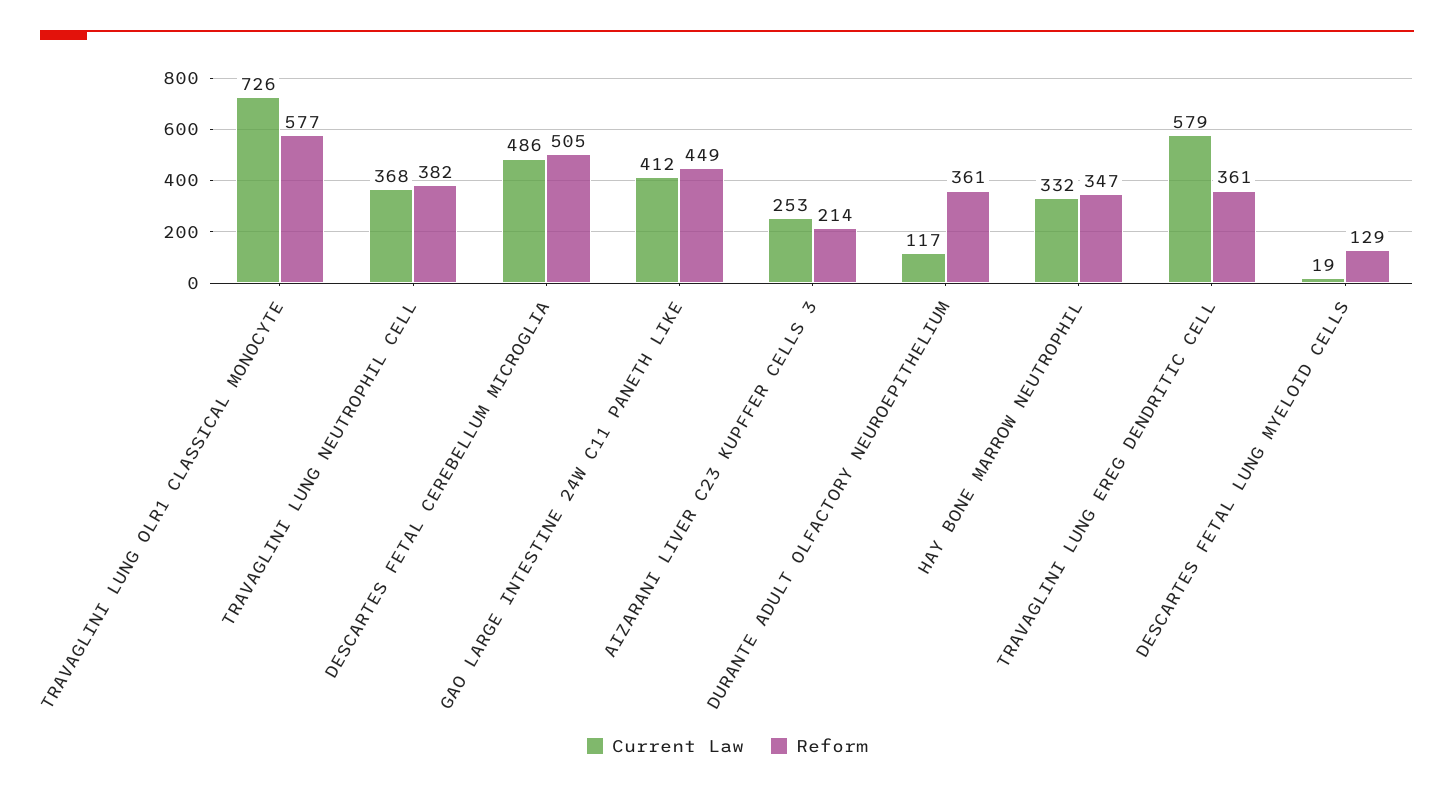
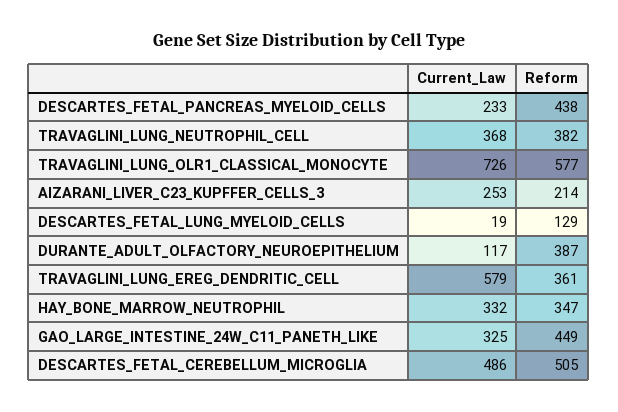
  {
    "Current Law": {
      "TRAVAGLINI LUNG OLR1 CLASSICAL MONOCYTE": 726,
      "TRAVAGLINI LUNG NEUTROPHIL CELL": 368,
      "DESCARTES FETAL CEREBELLUM MICROGLIA": 486,
-     "GAO LARGE INTESTINE 24W C11 PANETH LIKE": 412,
+     "GAO LARGE INTESTINE 24W C11 PANETH LIKE": 325,
      "AIZARANI LIVER C23 KUPFFER CELLS 3": 253,
      "DURANTE ADULT OLFACTORY NEUROEPITHELIUM": 117,
      "HAY BONE MARROW NEUTROPHIL": 332,
      "TRAVAGLINI LUNG EREG DENDRITIC CELL": 579,
-     "DESCARTES FETAL LUNG MYELOID CELLS": 19
+     "DESCARTES FETAL LUNG MYELOID CELLS": 19,
+     "DESCARTES_FETAL_PANCREAS_MYELOID_CELLS": 233
    },
    "Reform": {
      "TRAVAGLINI LUNG OLR1 CLASSICAL MONOCYTE": 577,
      "TRAVAGLINI LUNG NEUTROPHIL CELL": 382,
      "DESCARTES FETAL CEREBELLUM MICROGLIA": 505,
      "GAO LARGE INTESTINE 24W C11 PANETH LIKE": 449,
      "AIZARANI LIVER C23 KUPFFER CELLS 3": 214,
-     "DURANTE ADULT OLFACTORY NEUROEPITHELIUM": 361,
+     "DURANTE ADULT OLFACTORY NEUROEPITHELIUM": 387,
      "HAY BONE MARROW NEUTROPHIL": 347,
      "TRAVAGLINI LUNG EREG DENDRITIC CELL": 361,
-     "DESCARTES FETAL LUNG MYELOID CELLS": 129
+     "DESCARTES FETAL LUNG MYELOID CELLS": 129,
+     "DESCARTES_FETAL_PANCREAS_MYELOID_CELLS": 438
    }
  }

